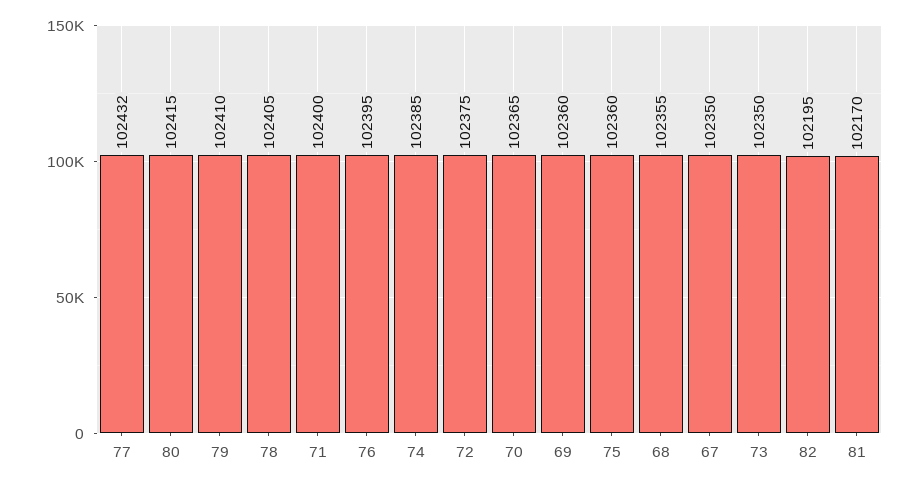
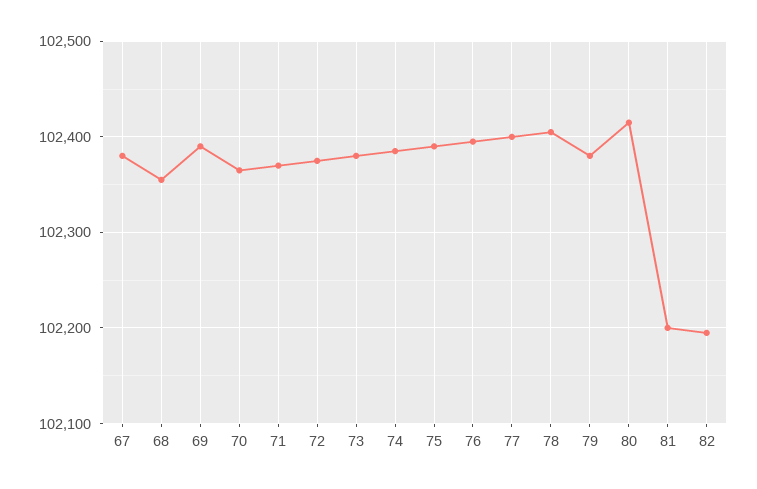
  {
-   "77": 102432,
+   "77": 102400,
    "80": 102415,
-   "79": 102410,
+   "79": 102380,
    "78": 102405,
-   "71": 102400,
+   "71": 102370,
    "76": 102395,
    "74": 102385,
    "72": 102375,
    "70": 102365,
-   "69": 102360,
+   "69": 102390,
-   "75": 102360,
+   "75": 102390,
    "68": 102355,
-   "67": 102350,
+   "67": 102380,
-   "73": 102350,
+   "73": 102380,
    "82": 102195,
-   "81": 102170
+   "81": 102200
  }

